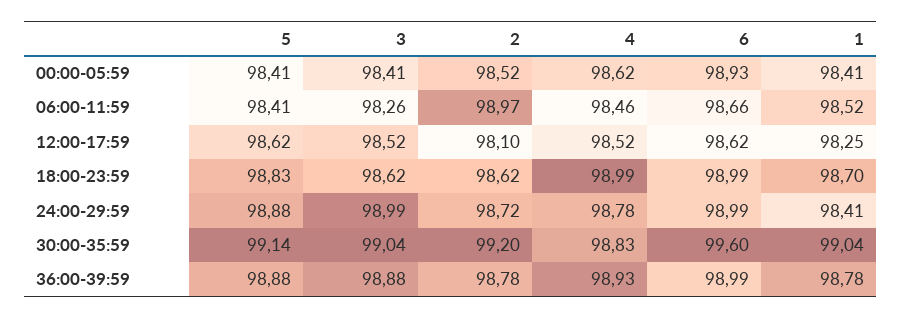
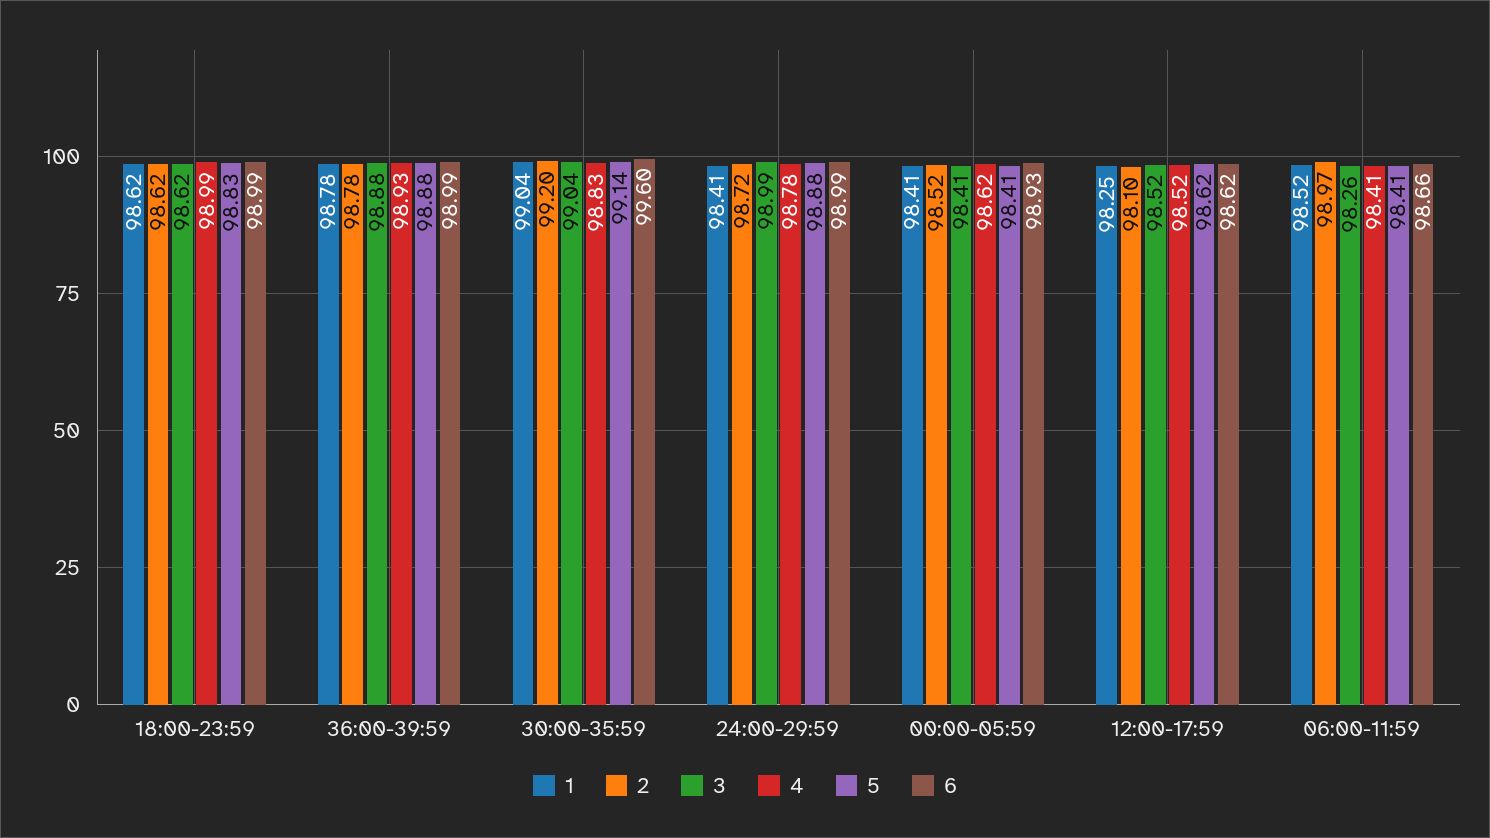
  {
    "5": {
      "00:00-05:59": 98.41,
      "06:00-11:59": 98.41,
      "12:00-17:59": 98.62,
      "18:00-23:59": 98.83,
      "24:00-29:59": 98.88,
      "30:00-35:59": 99.14,
      "36:00-39:59": 98.88
    },
    "3": {
      "00:00-05:59": 98.41,
      "06:00-11:59": 98.26,
      "12:00-17:59": 98.52,
      "18:00-23:59": 98.62,
      "24:00-29:59": 98.99,
      "30:00-35:59": 99.04,
      "36:00-39:59": 98.88
    },
    "2": {
      "00:00-05:59": 98.52,
      "06:00-11:59": 98.97,
      "12:00-17:59": 98.1,
      "18:00-23:59": 98.62,
      "24:00-29:59": 98.72,
      "30:00-35:59": 99.2,
      "36:00-39:59": 98.78
    },
    "4": {
      "00:00-05:59": 98.62,
-     "06:00-11:59": 98.46,
+     "06:00-11:59": 98.41,
      "12:00-17:59": 98.52,
      "18:00-23:59": 98.99,
      "24:00-29:59": 98.78,
      "30:00-35:59": 98.83,
      "36:00-39:59": 98.93
    },
    "6": {
      "00:00-05:59": 98.93,
      "06:00-11:59": 98.66,
      "12:00-17:59": 98.62,
      "18:00-23:59": 98.99,
      "24:00-29:59": 98.99,
      "30:00-35:59": 99.6,
      "36:00-39:59": 98.99
    },
    "1": {
      "00:00-05:59": 98.41,
      "06:00-11:59": 98.52,
      "12:00-17:59": 98.25,
-     "18:00-23:59": 98.7,
+     "18:00-23:59": 98.62,
      "24:00-29:59": 98.41,
      "30:00-35:59": 99.04,
      "36:00-39:59": 98.78
    }
  }

